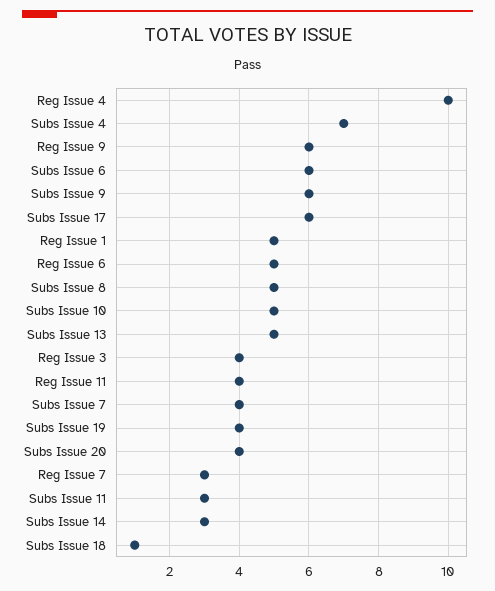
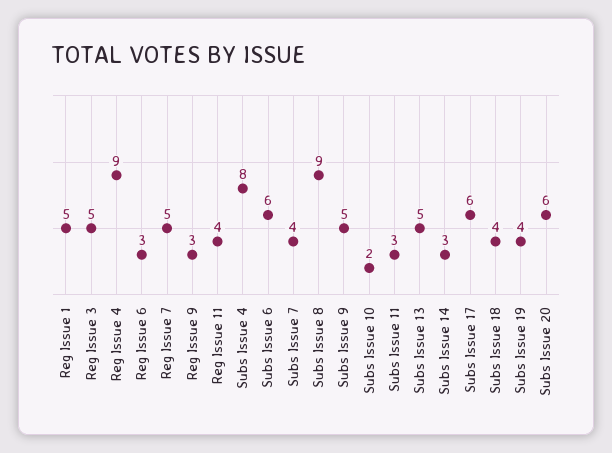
  {
-   "Reg Issue 4": 10,
+   "Reg Issue 4": 9,
-   "Subs Issue 4": 7,
+   "Subs Issue 4": 8,
-   "Reg Issue 9": 6,
+   "Reg Issue 9": 3,
    "Subs Issue 6": 6,
-   "Subs Issue 9": 6,
+   "Subs Issue 9": 5,
    "Subs Issue 17": 6,
    "Reg Issue 1": 5,
-   "Reg Issue 6": 5,
+   "Reg Issue 6": 3,
-   "Subs Issue 8": 5,
+   "Subs Issue 8": 9,
-   "Subs Issue 10": 5,
+   "Subs Issue 10": 2,
    "Subs Issue 13": 5,
-   "Reg Issue 3": 4,
+   "Reg Issue 3": 5,
    "Reg Issue 11": 4,
    "Subs Issue 7": 4,
    "Subs Issue 19": 4,
-   "Subs Issue 20": 4,
+   "Subs Issue 20": 6,
-   "Reg Issue 7": 3,
+   "Reg Issue 7": 5,
    "Subs Issue 11": 3,
    "Subs Issue 14": 3,
-   "Subs Issue 18": 1
+   "Subs Issue 18": 4
  }

